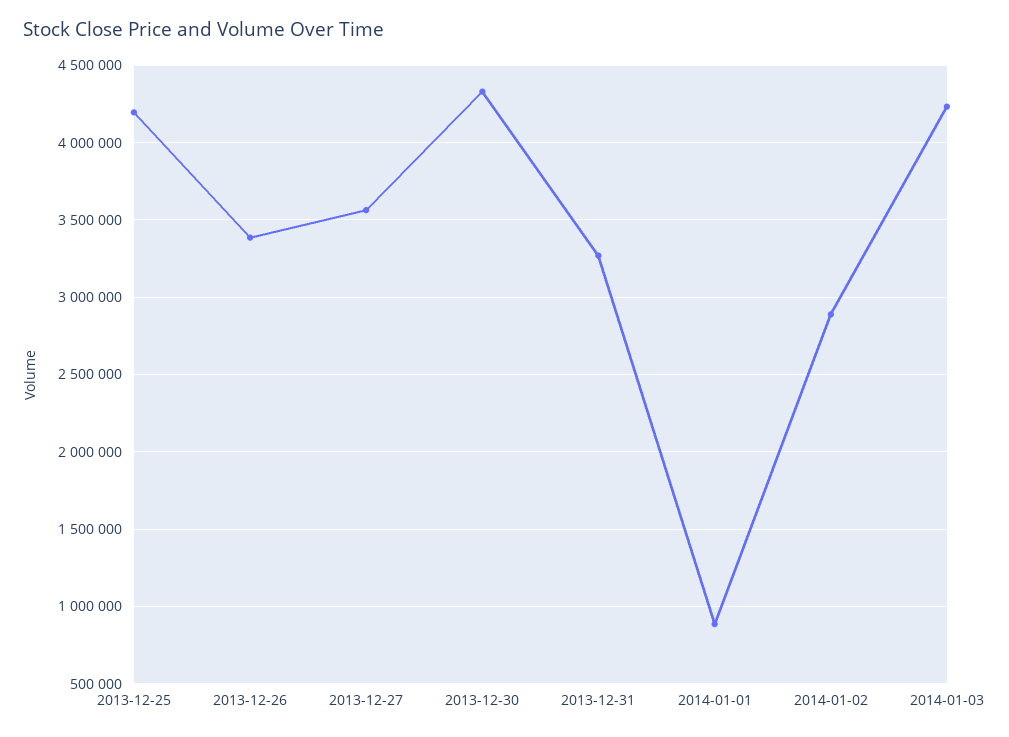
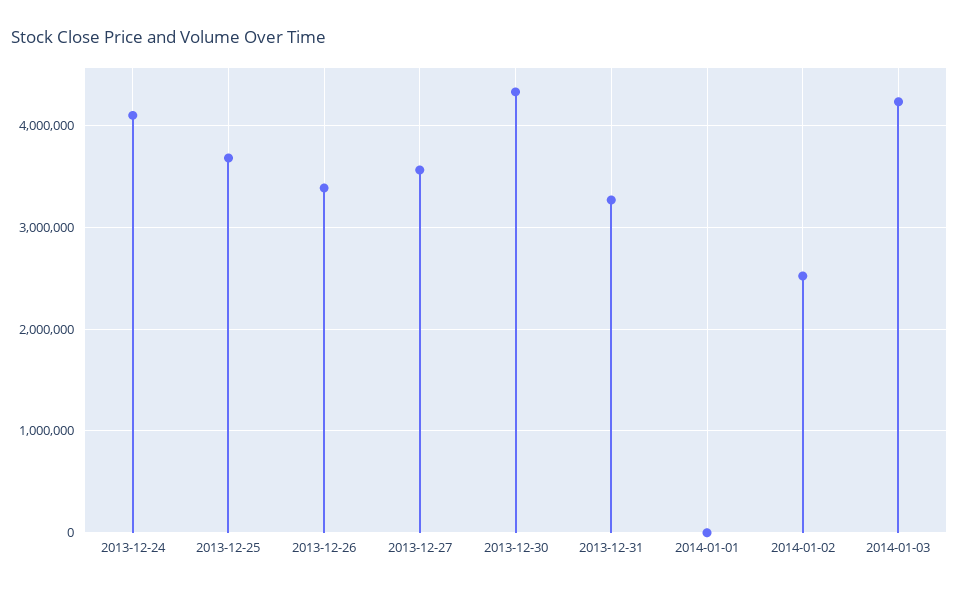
  {
-   "2013-12-25": 4200000,
+   "2013-12-25": 3700000,
    "2013-12-26": 3400000,
    "2013-12-27": 3550000,
    "2013-12-30": 4350000,
    "2013-12-31": 3250000,
-   "2014-01-01": 900000,
+   "2014-01-01": 0,
-   "2014-01-02": 2900000,
+   "2014-01-02": 2500000,
-   "2014-01-03": 4250000
+   "2014-01-03": 4250000,
+   "2013-12-24": 4100000
  }

